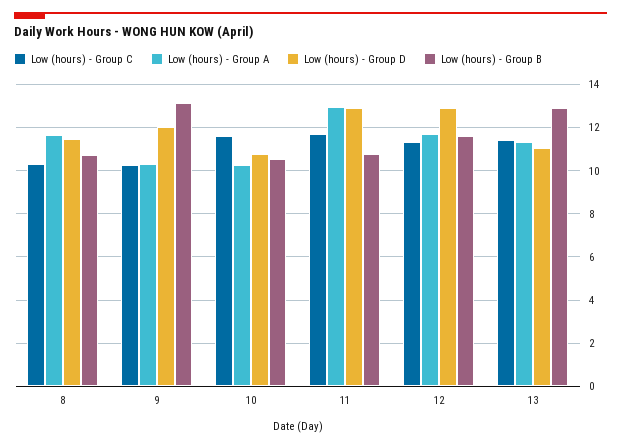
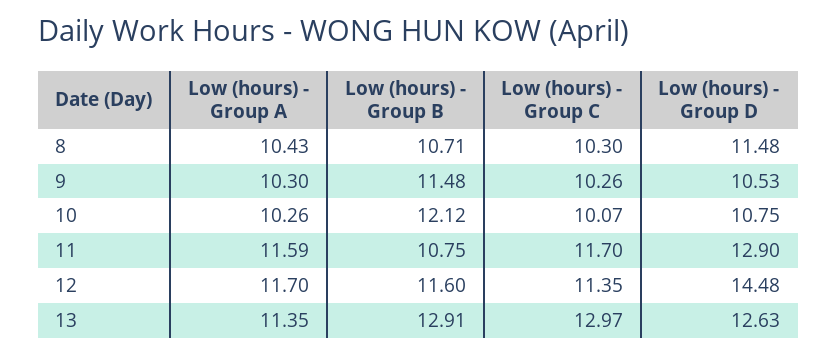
  {
    "Low (hours) - Group C": {
      "8": 10.3,
      "9": 10.26,
-     "10": 11.5,
+     "10": 10.07,
      "11": 11.7,
      "12": 11.35,
-     "13": 11.5
+     "13": 12.97
    },
    "Low (hours) - Group A": {
-     "8": 11.5,
+     "8": 10.43,
      "9": 10.3,
      "10": 10.26,
-     "11": 13,
+     "11": 11.59,
      "12": 11.7,
      "13": 11.35
    },
    "Low (hours) - Group D": {
      "8": 11.48,
-     "9": 12,
+     "9": 10.53,
      "10": 10.75,
      "11": 12.9,
-     "12": 13,
+     "12": 14.48,
-     "13": 11
+     "13": 12.63
    },
    "Low (hours) - Group B": {
      "8": 10.71,
-     "9": 13,
+     "9": 11.48,
-     "10": 10.5,
+     "10": 12.12,
      "11": 10.75,
      "12": 11.6,
      "13": 12.91
    }
  }

